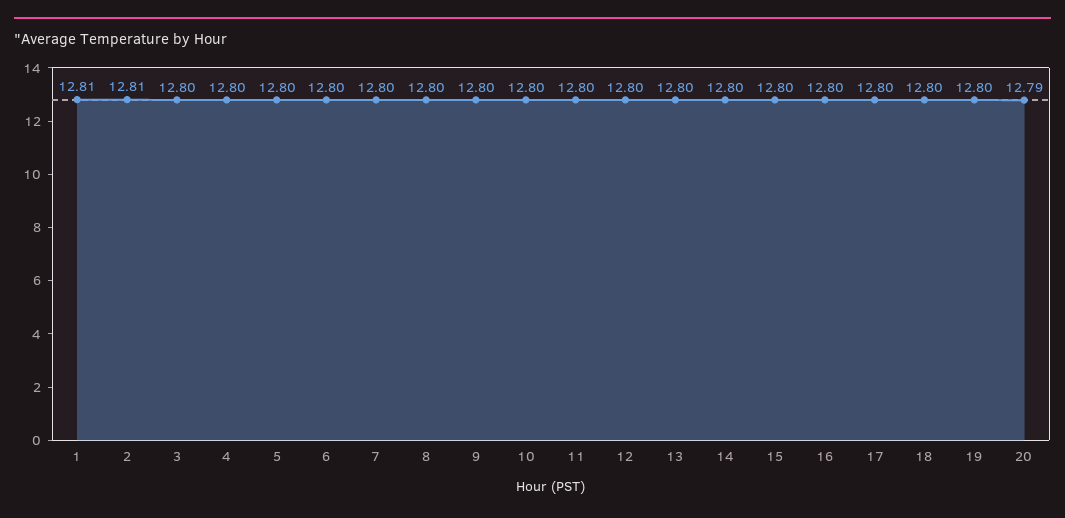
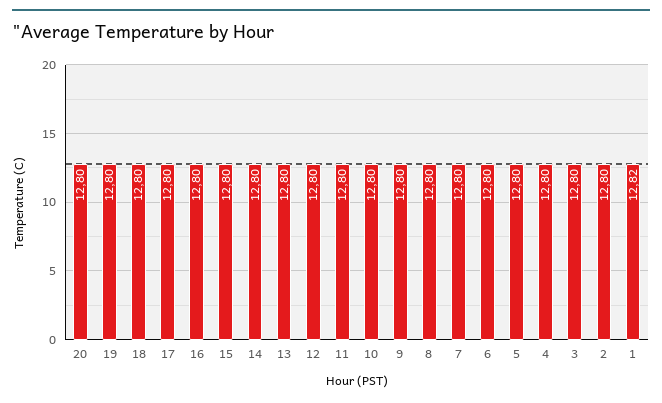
  {
-   "1": 12.81,
+   "1": 12.82,
-   "2": 12.81,
+   "2": 12.8,
    "3": 12.8,
    "4": 12.8,
    "5": 12.8,
    "6": 12.8,
    "7": 12.8,
    "8": 12.8,
    "9": 12.8,
    "10": 12.8,
    "11": 12.8,
    "12": 12.8,
    "13": 12.8,
    "14": 12.8,
    "15": 12.8,
    "16": 12.8,
    "17": 12.8,
    "18": 12.8,
    "19": 12.8,
-   "20": 12.79
+   "20": 12.8
  }

